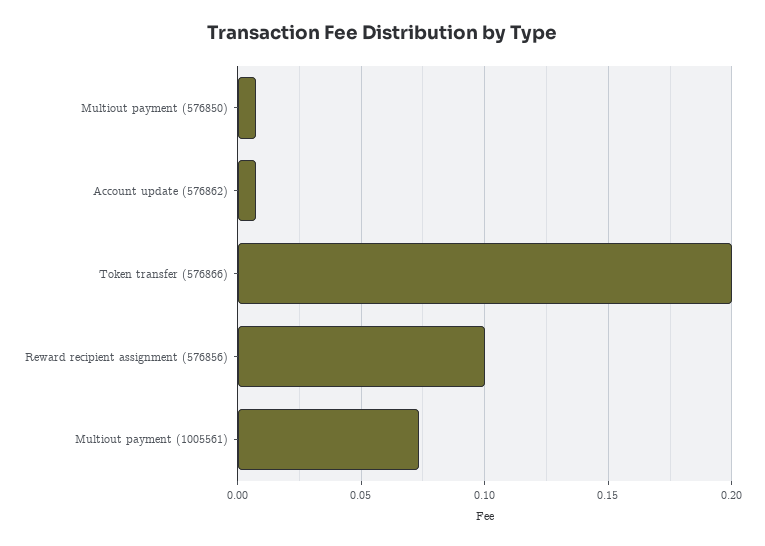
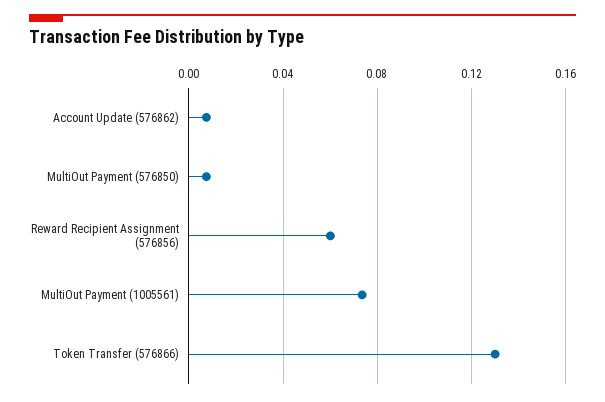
  {
    "Multiout payment (576850)": 0.005,
    "Account update (576862)": 0.005,
-   "Token transfer (576866)": 0.2,
+   "Token transfer (576866)": 0.13,
-   "Reward recipient assignment (576856)": 0.1,
+   "Reward recipient assignment (576856)": 0.06,
    "Multiout payment (1005561)": 0.075
  }

